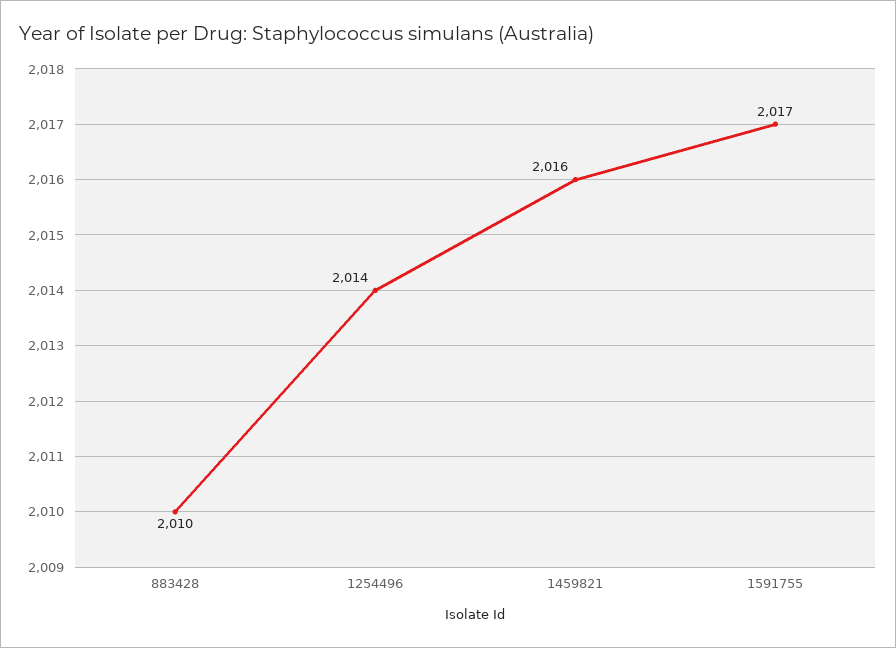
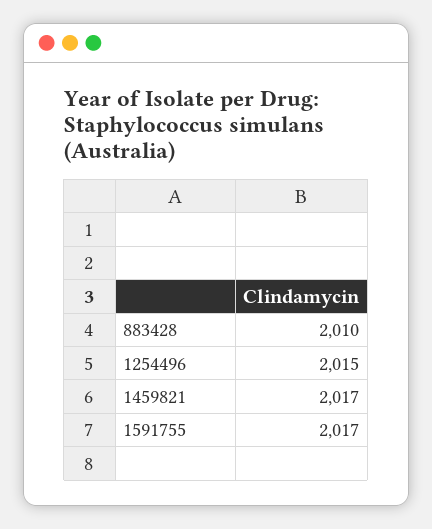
  {
    "883428": 2010,
-   "1254496": 2014,
+   "1254496": 2015,
-   "1459821": 2016,
+   "1459821": 2017,
    "1591755": 2017
  }

